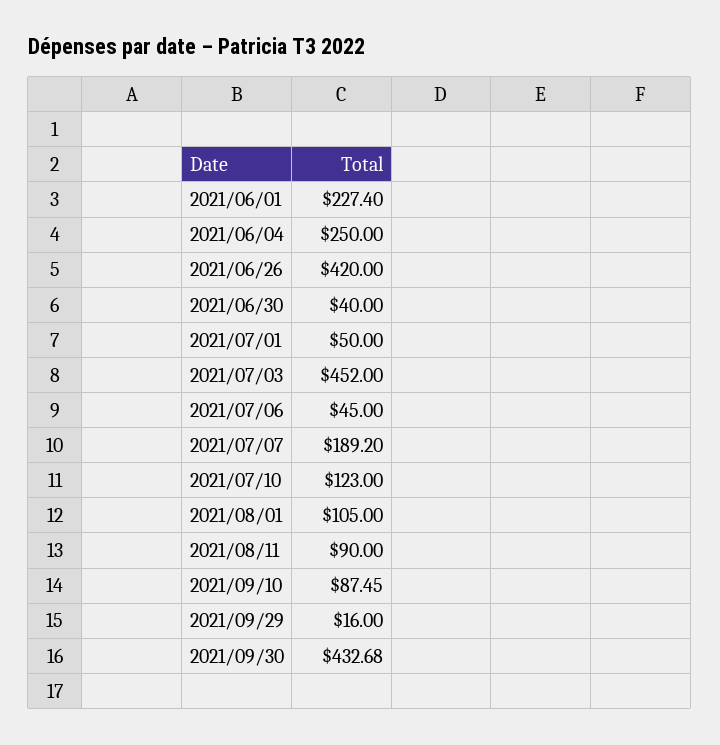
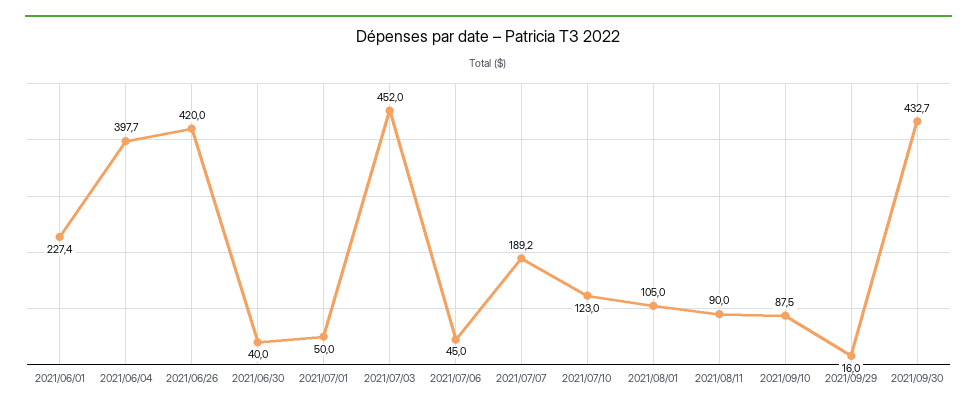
  {
    "2021/06/01": 227.4,
-   "2021/06/04": 250,
+   "2021/06/04": 397.7,
    "2021/06/26": 420,
    "2021/06/30": 40,
    "2021/07/01": 50,
    "2021/07/03": 452,
    "2021/07/06": 45,
    "2021/07/07": 189.2,
    "2021/07/10": 123,
    "2021/08/01": 105,
    "2021/08/11": 90,
    "2021/09/10": 87.45,
    "2021/09/29": 16,
    "2021/09/30": 432.68
  }

